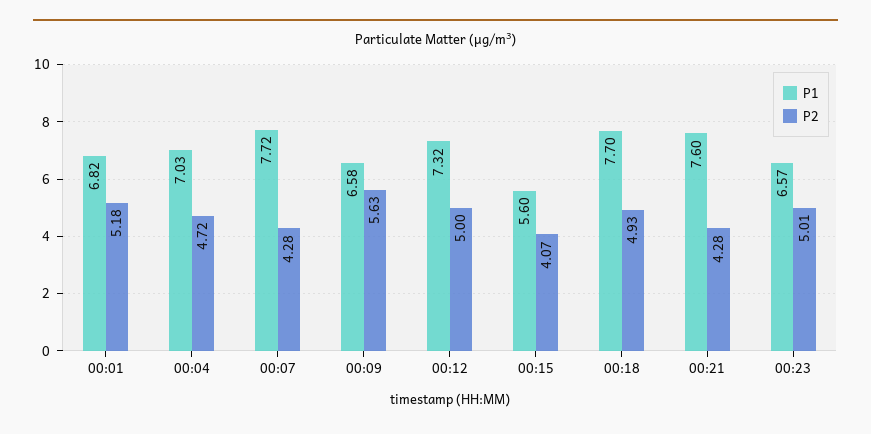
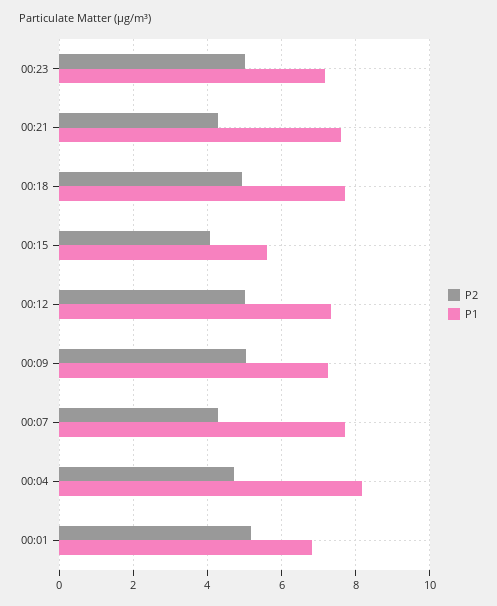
  {
    "P1": {
      "00:01": 6.82,
-     "00:04": 7.03,
+     "00:04": 8.2,
      "00:07": 7.72,
-     "00:09": 6.58,
+     "00:09": 7.2,
      "00:12": 7.32,
      "00:15": 5.6,
      "00:18": 7.7,
      "00:21": 7.6,
-     "00:23": 6.57
+     "00:23": 7.2
    },
    "P2": {
      "00:01": 5.18,
      "00:04": 4.72,
      "00:07": 4.28,
-     "00:09": 5.63,
+     "00:09": 5,
      "00:12": 5,
      "00:15": 4.07,
      "00:18": 4.93,
      "00:21": 4.28,
      "00:23": 5.01
    }
  }

